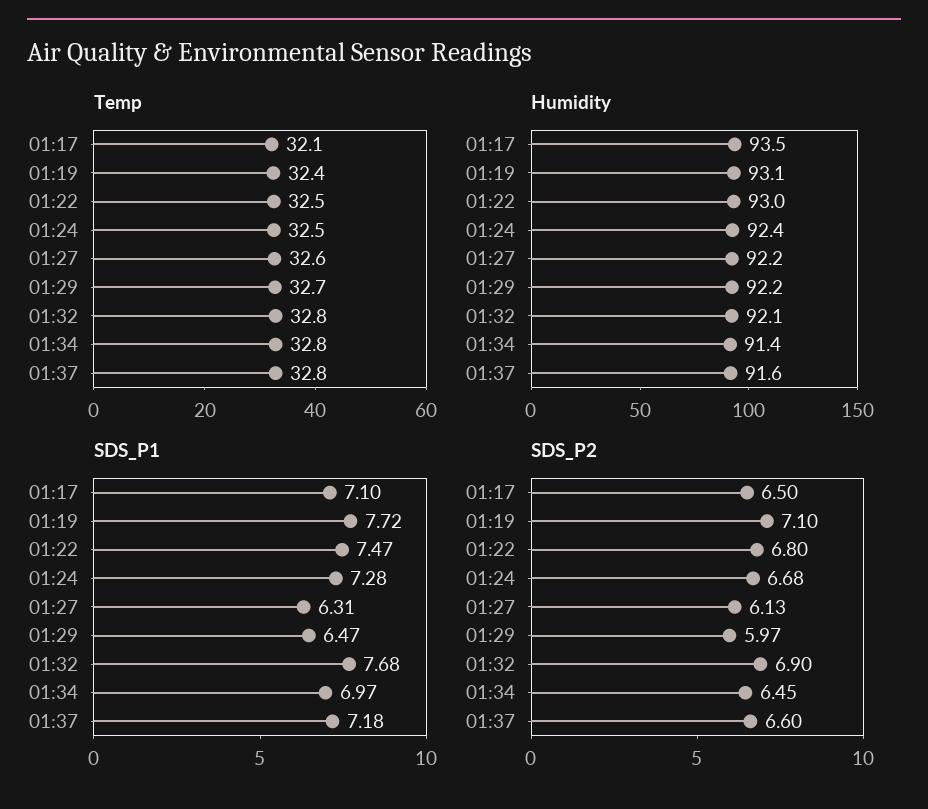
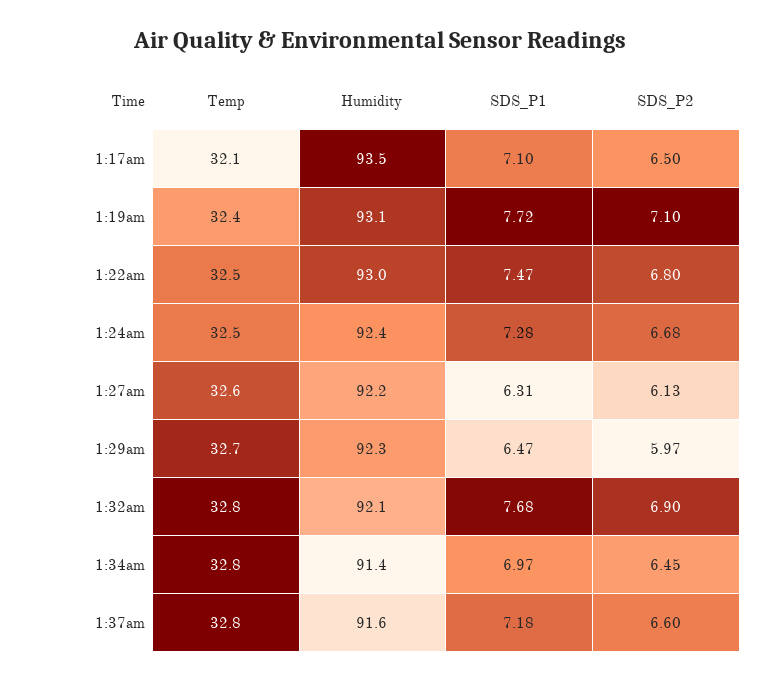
  {
    "Temp": {
      "01:17": 32.1,
      "01:19": 32.4,
      "01:22": 32.5,
      "01:24": 32.5,
      "01:27": 32.6,
      "01:29": 32.7,
      "01:32": 32.8,
      "01:34": 32.8,
      "01:37": 32.8
    },
    "Humidity": {
      "01:17": 93.5,
      "01:19": 93.1,
      "01:22": 93,
      "01:24": 92.4,
      "01:27": 92.2,
-     "01:29": 92.2,
+     "01:29": 92.3,
      "01:32": 92.1,
      "01:34": 91.4,
      "01:37": 91.6
    },
    "SDS_P1": {
      "01:17": 7.1,
      "01:19": 7.72,
      "01:22": 7.47,
      "01:24": 7.28,
      "01:27": 6.31,
      "01:29": 6.47,
      "01:32": 7.68,
      "01:34": 6.97,
      "01:37": 7.18
    },
    "SDS_P2": {
      "01:17": 6.5,
      "01:19": 7.1,
      "01:22": 6.8,
      "01:24": 6.68,
      "01:27": 6.13,
      "01:29": 5.97,
      "01:32": 6.9,
      "01:34": 6.45,
      "01:37": 6.6
    }
  }

